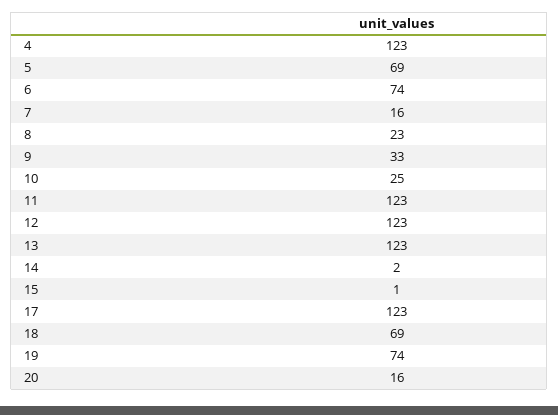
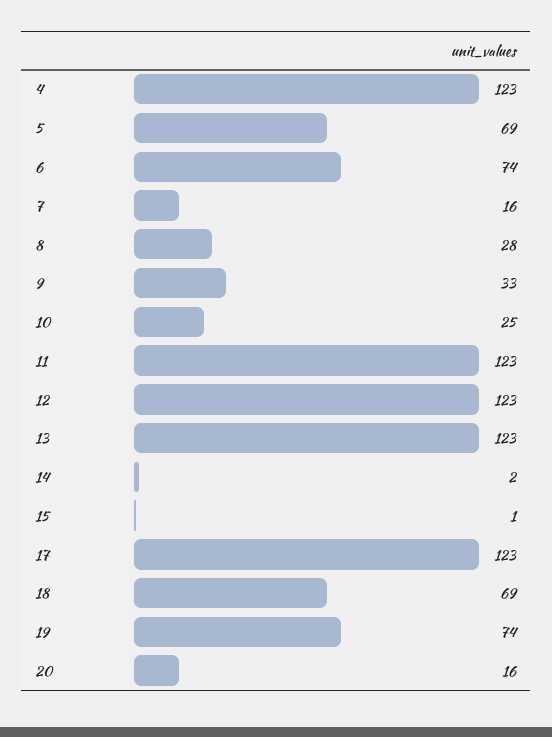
  {
    "4": 123,
    "5": 69,
    "6": 74,
    "7": 16,
-   "8": 23,
+   "8": 28,
    "9": 33,
    "10": 25,
    "11": 123,
    "12": 123,
    "13": 123,
    "14": 2,
    "15": 1,
    "17": 123,
    "18": 69,
    "19": 74,
    "20": 16
  }

